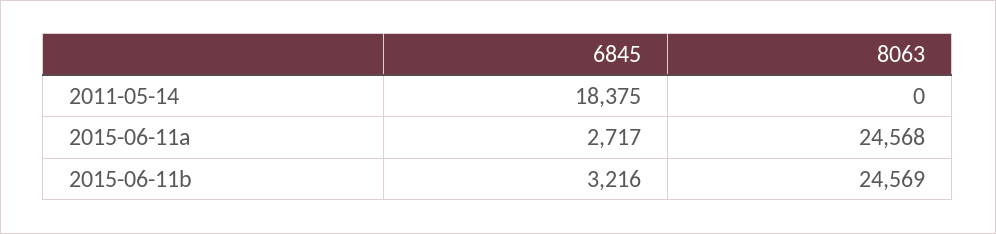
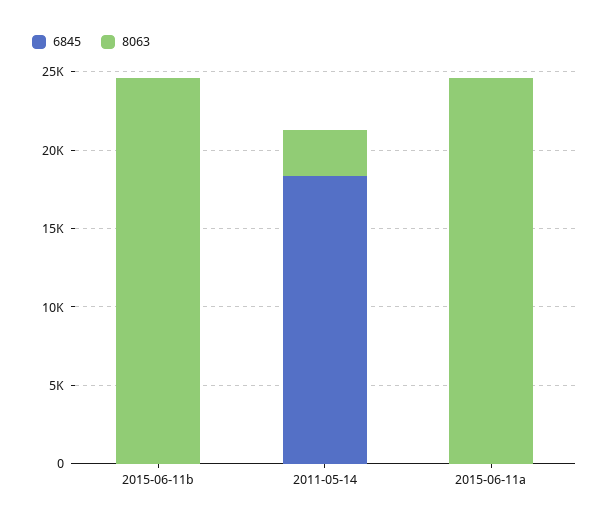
  {
    "6845": {
      "2011-05-14": 18375,
-     "2015-06-11a": 2717,
+     "2015-06-11a": 0,
-     "2015-06-11b": 3216
+     "2015-06-11b": 0
    },
    "8063": {
-     "2011-05-14": 0,
+     "2011-05-14": 3000,
      "2015-06-11a": 24568,
      "2015-06-11b": 24569
    }
  }

